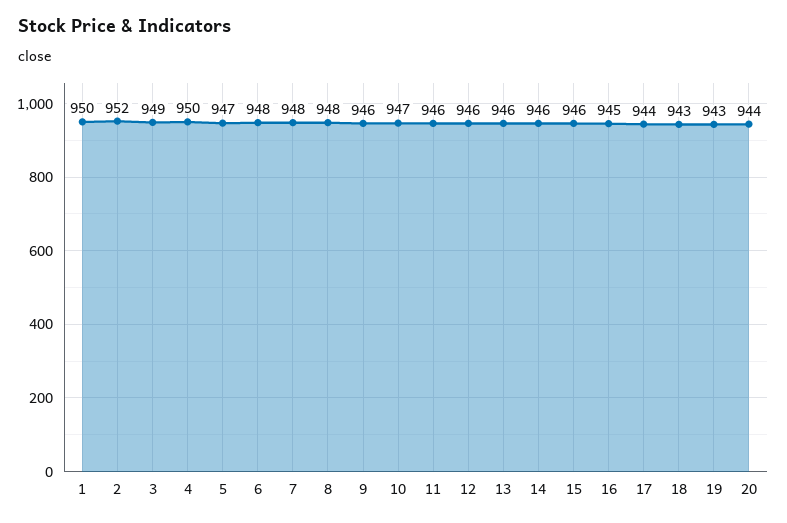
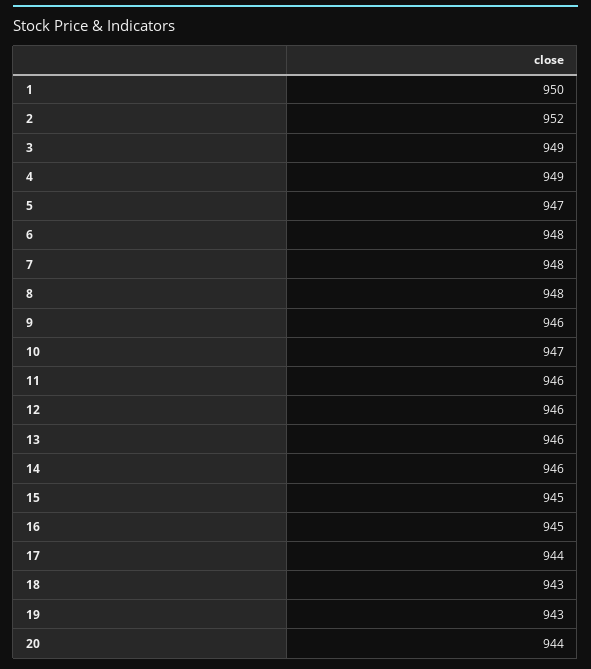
  {
    "1": 950,
    "2": 952,
    "3": 949,
-   "4": 950,
+   "4": 949,
    "5": 947,
    "6": 948,
    "7": 948,
    "8": 948,
    "9": 946,
    "10": 947,
    "11": 946,
    "12": 946,
    "13": 946,
    "14": 946,
-   "15": 946,
+   "15": 945,
    "16": 945,
    "17": 944,
    "18": 943,
    "19": 943,
    "20": 944
  }

